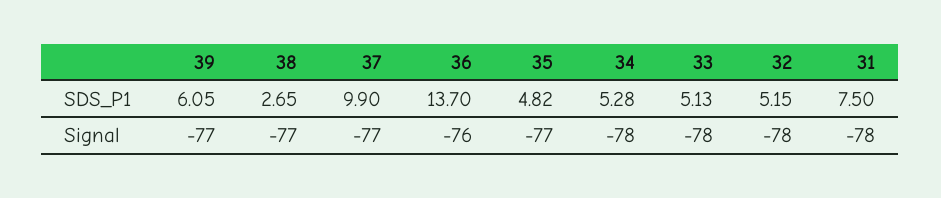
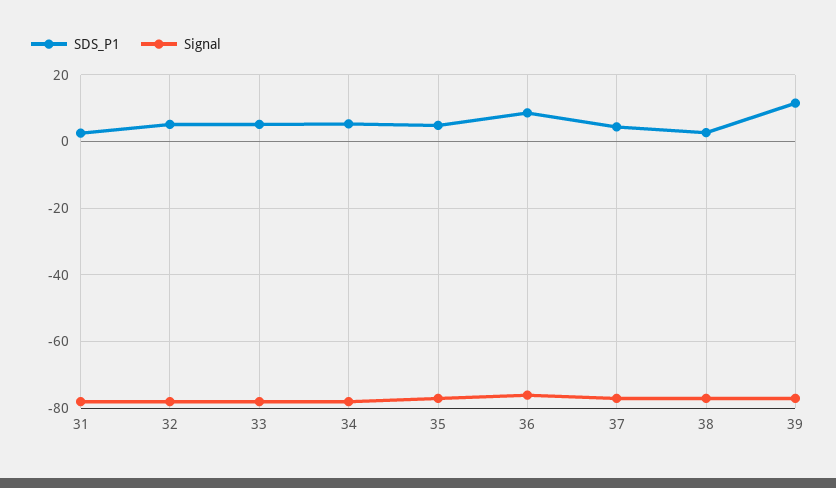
  {
    "SDS_P1": {
-     "39": 6.05,
+     "39": 12,
      "38": 2.65,
-     "37": 9.9,
+     "37": 4,
-     "36": 13.7,
+     "36": 8,
      "35": 4.82,
      "34": 5.28,
      "33": 5.13,
      "32": 5.15,
-     "31": 7.5
+     "31": 2
    },
    "Signal": {
      "39": -77,
      "38": -77,
      "37": -77,
      "36": -76,
      "35": -77,
      "34": -78,
      "33": -78,
      "32": -78,
      "31": -78
    }
  }

